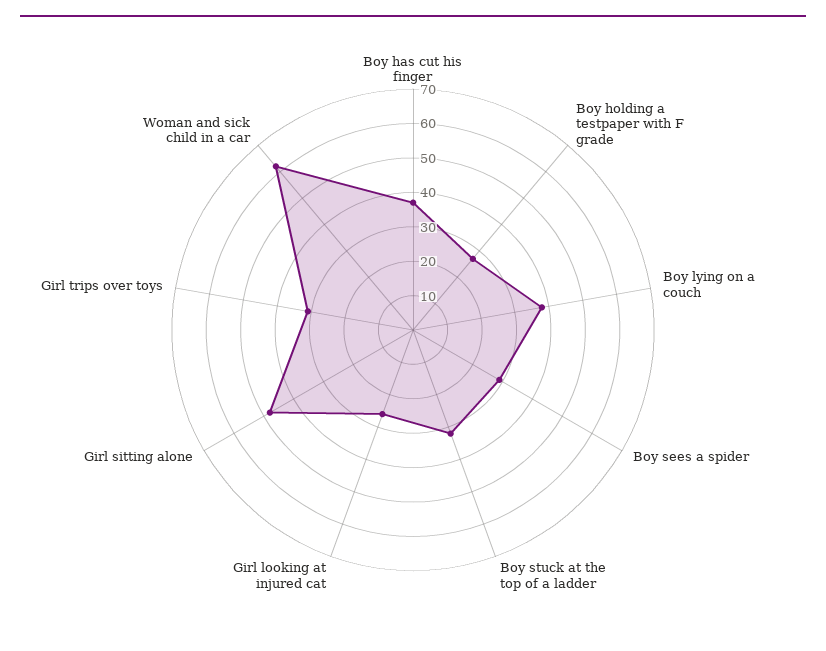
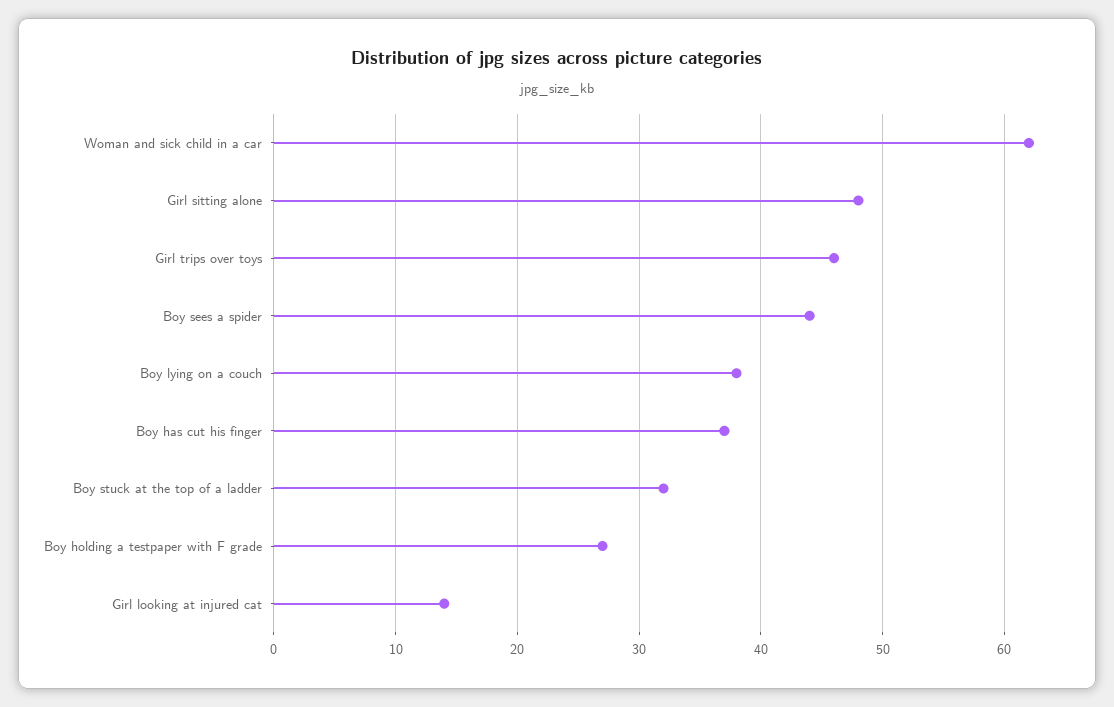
  {
    "Boy has cut his finger": 37,
    "Boy holding a testpaper with F grade": 27,
    "Boy lying on a couch": 38,
-   "Boy sees a spider": 30,
+   "Boy sees a spider": 44,
    "Boy stuck at the top of a ladder": 32,
-   "Girl looking at injured cat": 25,
+   "Girl looking at injured cat": 14,
    "Girl sitting alone": 48,
-   "Girl trips over toys": 30,
+   "Girl trips over toys": 46,
    "Woman and sick child in a car": 62
  }

